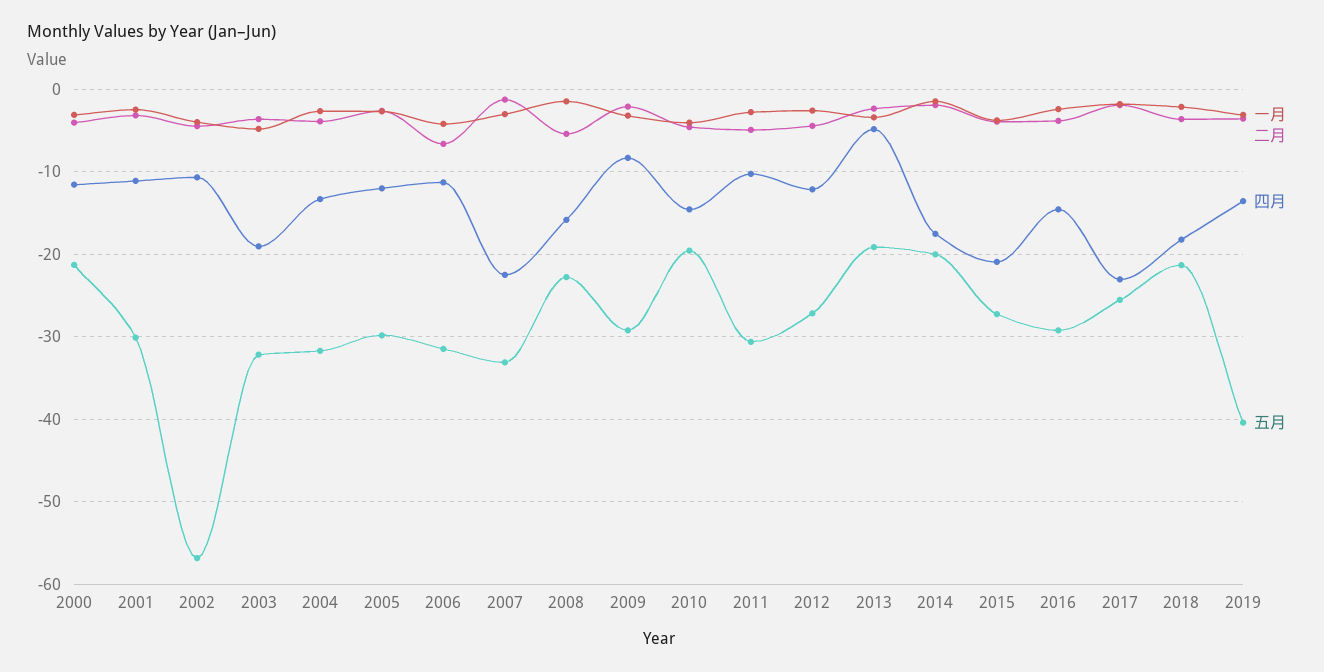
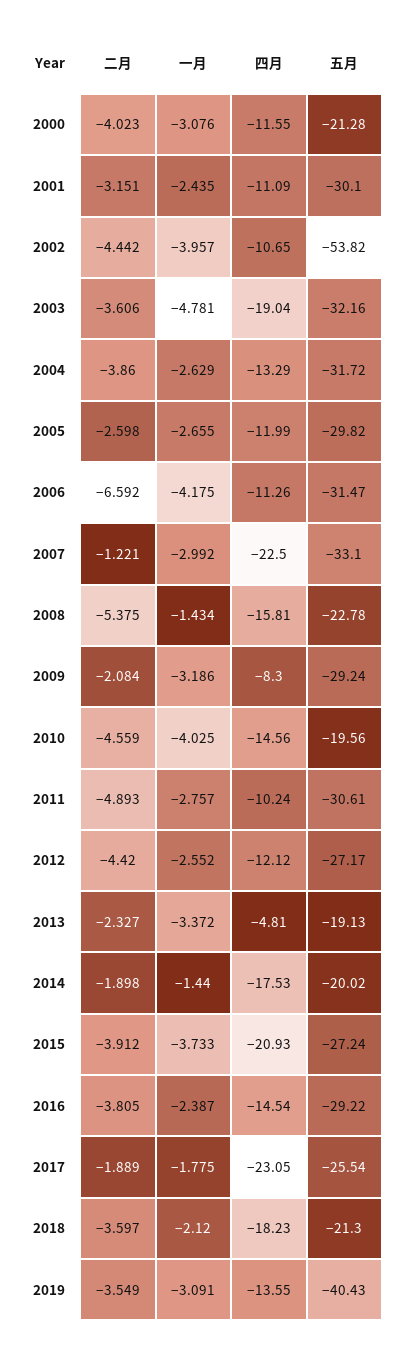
  {
    "一月": {
      "2000": -3.076,
      "2001": -2.435,
      "2002": -3.957,
      "2003": -4.781,
      "2004": -2.629,
      "2005": -2.655,
      "2006": -4.175,
      "2007": -2.992,
      "2008": -1.434,
      "2009": -3.186,
      "2010": -4.025,
      "2011": -2.757,
      "2012": -2.552,
      "2013": -3.372,
      "2014": -1.44,
      "2015": -3.733,
      "2016": -2.387,
      "2017": -1.775,
      "2018": -2.12,
      "2019": -3.091
    },
    "二月": {
      "2000": -4.023,
      "2001": -3.151,
      "2002": -4.442,
      "2003": -3.606,
      "2004": -3.86,
      "2005": -2.598,
      "2006": -6.592,
      "2007": -1.221,
      "2008": -5.375,
      "2009": -2.084,
      "2010": -4.559,
      "2011": -4.893,
      "2012": -4.42,
      "2013": -2.327,
      "2014": -1.898,
      "2015": -3.912,
      "2016": -3.805,
      "2017": -1.889,
      "2018": -3.597,
      "2019": -3.549
    },
    "四月": {
      "2000": -11.55,
      "2001": -11.09,
      "2002": -10.65,
      "2003": -19.04,
      "2004": -13.29,
      "2005": -11.99,
      "2006": -11.26,
      "2007": -22.5,
      "2008": -15.81,
      "2009": -8.3,
      "2010": -14.56,
      "2011": -10.24,
      "2012": -12.12,
      "2013": -4.81,
      "2014": -17.53,
      "2015": -20.93,
      "2016": -14.54,
      "2017": -23.05,
      "2018": -18.23,
      "2019": -13.55
    },
    "五月": {
      "2000": -21.28,
      "2001": -30.1,
-     "2002": -57,
+     "2002": -53.82,
      "2003": -32.16,
      "2004": -31.72,
      "2005": -29.82,
      "2006": -31.47,
      "2007": -33.1,
      "2008": -22.78,
      "2009": -29.24,
      "2010": -19.56,
      "2011": -30.61,
      "2012": -27.17,
      "2013": -19.13,
      "2014": -20.02,
      "2015": -27.24,
      "2016": -29.22,
      "2017": -25.54,
      "2018": -21.3,
      "2019": -40.43
    }
  }

